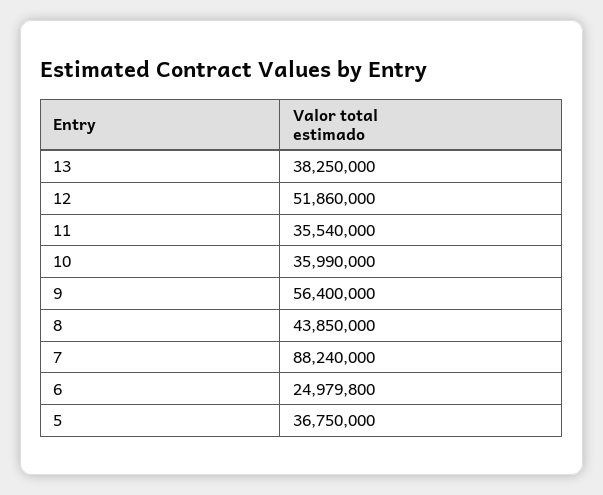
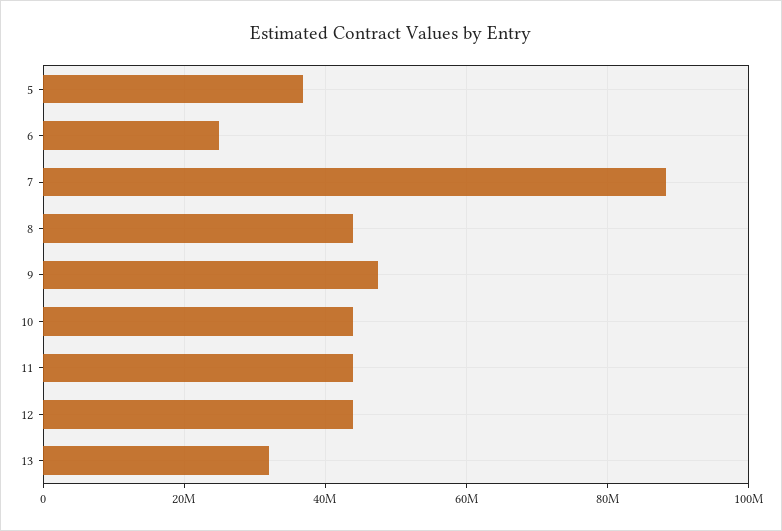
  {
-   "13": 38250000,
+   "13": 32000000,
-   "12": 51860000,
+   "12": 44000000,
-   "11": 35540000,
+   "11": 44000000,
-   "10": 35990000,
+   "10": 44000000,
-   "9": 56400000,
+   "9": 48000000,
    "8": 43850000,
    "7": 88240000,
    "6": 24979800,
    "5": 36750000
  }

